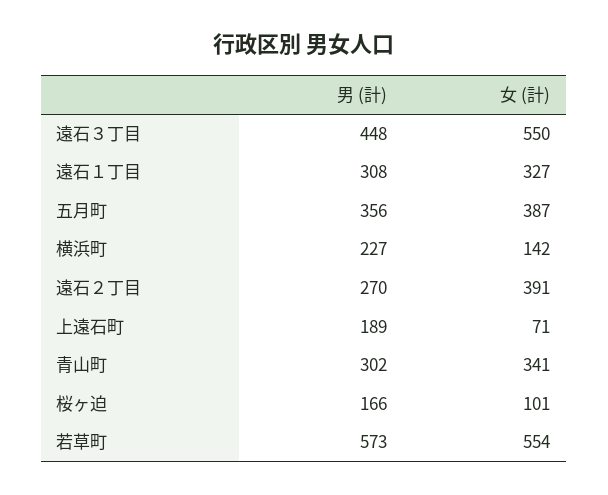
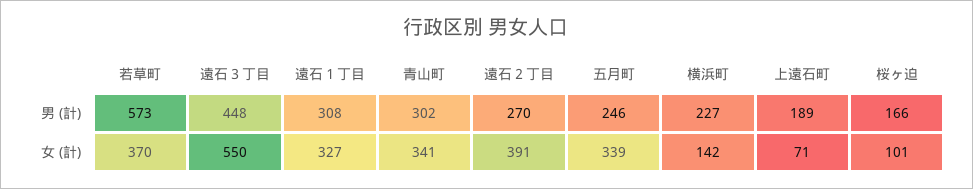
  {
    "男 (計)": {
      "遠石３丁目": 448,
      "遠石１丁目": 308,
-     "五月町": 356,
+     "五月町": 246,
      "横浜町": 227,
      "遠石２丁目": 270,
      "上遠石町": 189,
      "青山町": 302,
      "桜ヶ迫": 166,
      "若草町": 573
    },
    "女 (計)": {
      "遠石３丁目": 550,
      "遠石１丁目": 327,
-     "五月町": 387,
+     "五月町": 339,
      "横浜町": 142,
      "遠石２丁目": 391,
      "上遠石町": 71,
      "青山町": 341,
      "桜ヶ迫": 101,
-     "若草町": 554
+     "若草町": 370
    }
  }

